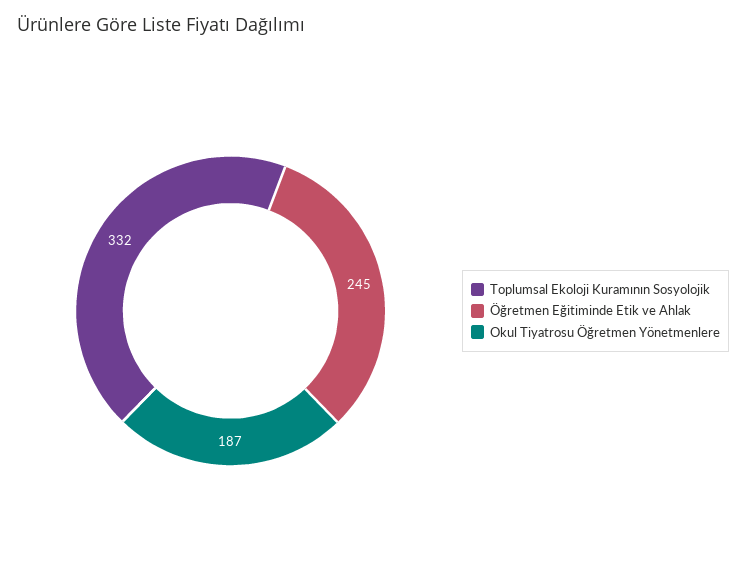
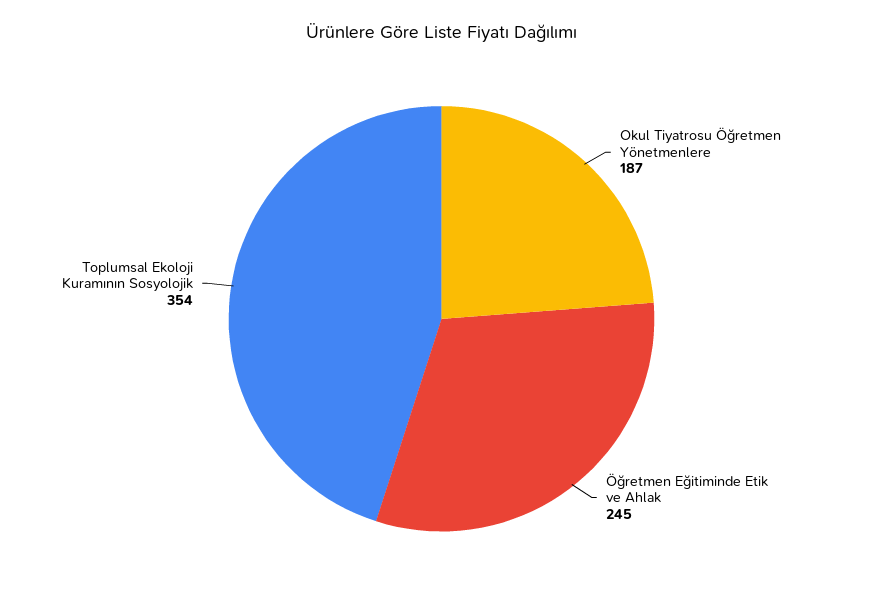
  {
-   "Toplumsal Ekoloji Kuramının Sosyolojik": 332,
+   "Toplumsal Ekoloji Kuramının Sosyolojik": 354,
    "Öğretmen Eğitiminde Etik ve Ahlak": 245,
    "Okul Tiyatrosu Öğretmen Yönetmenlere": 187
  }

